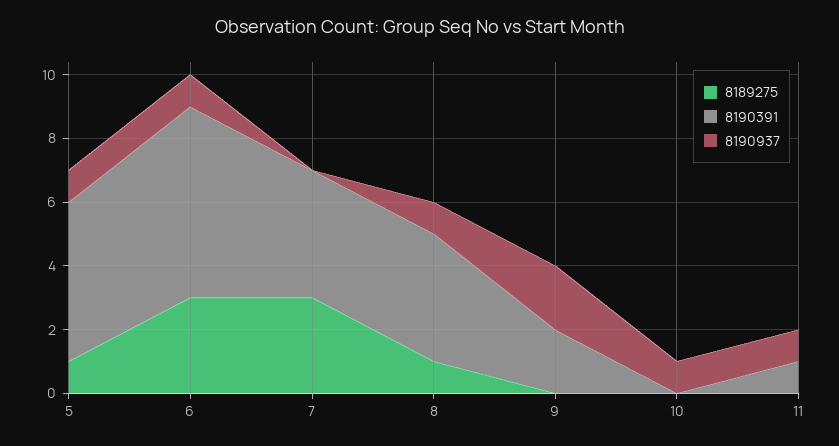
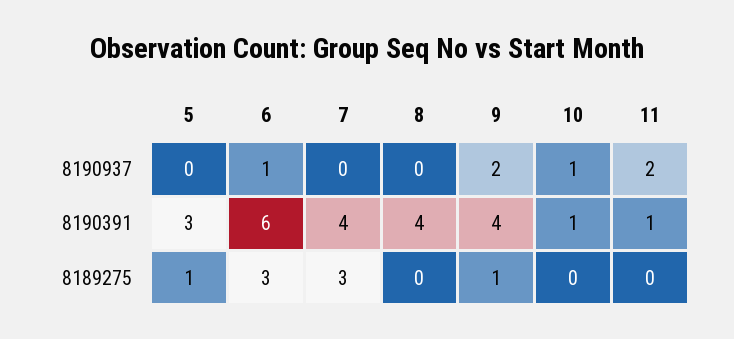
  {
    "8189275": {
      "5": 1,
      "6": 3,
      "7": 3,
-     "8": 1,
+     "8": 0,
-     "9": 0,
+     "9": 1,
      "10": 0,
      "11": 0
    },
    "8190391": {
-     "5": 5,
+     "5": 3,
      "6": 6,
      "7": 4,
      "8": 4,
-     "9": 2,
+     "9": 4,
-     "10": 0,
+     "10": 1,
      "11": 1
    },
    "8190937": {
-     "5": 1,
+     "5": 0,
      "6": 1,
      "7": 0,
-     "8": 1,
+     "8": 0,
      "9": 2,
      "10": 1,
-     "11": 1
+     "11": 2
    }
  }

